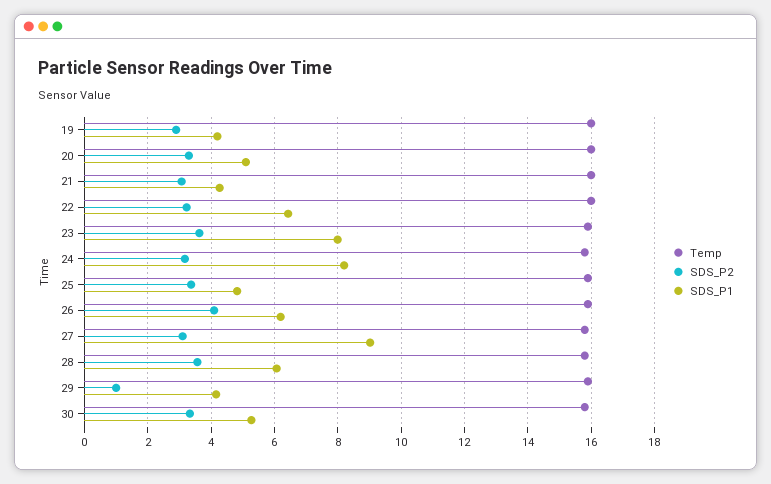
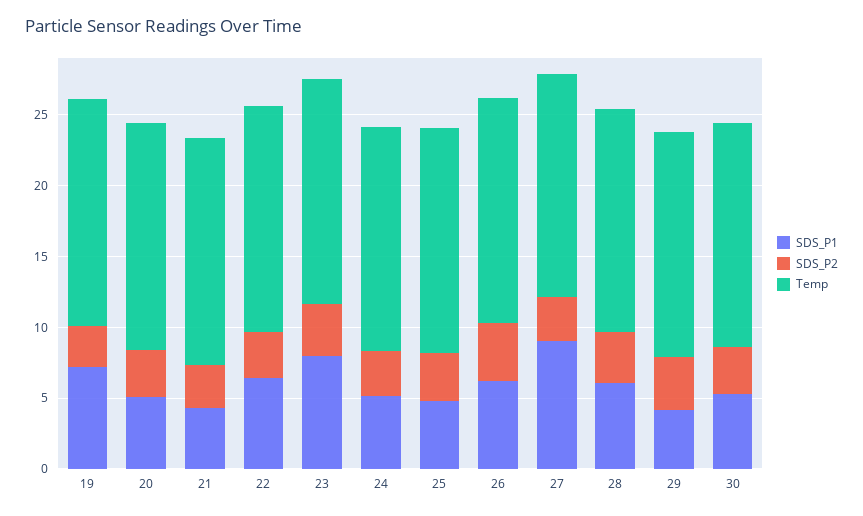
  {
    "Temp": {
      "19": 16,
      "20": 16,
      "21": 16,
      "22": 16,
      "23": 16,
      "24": 15.8,
      "25": 16,
      "26": 16,
      "27": 15.8,
      "28": 15.8,
      "29": 16,
      "30": 15.8
    },
    "SDS_P2": {
      "19": 3,
      "20": 3.4,
      "21": 3,
      "22": 3.2,
      "23": 3.6,
      "24": 3.2,
      "25": 3.4,
      "26": 4.2,
      "27": 3.2,
      "28": 3.6,
-     "29": 1,
+     "29": 4,
      "30": 3.4
    },
    "SDS_P1": {
-     "19": 4.2,
+     "19": 7,
      "20": 5.2,
      "21": 4.2,
      "22": 6.4,
      "23": 8,
-     "24": 8.2,
+     "24": 5,
      "25": 4.8,
      "26": 6.2,
      "27": 9,
      "28": 6,
      "29": 4.2,
      "30": 5.2
    }
  }

